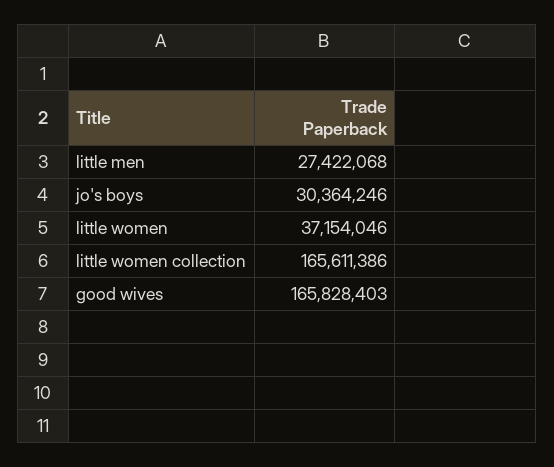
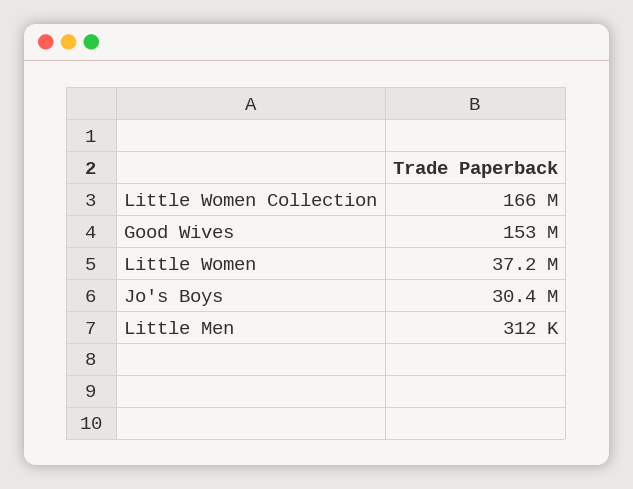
  {
-   "little men": 27422068,
+   "little men": 312000,
    "jo's boys": 30364246,
    "little women": 37154046,
    "little women collection": 165611386,
-   "good wives": 165828403
+   "good wives": 153000000
  }

